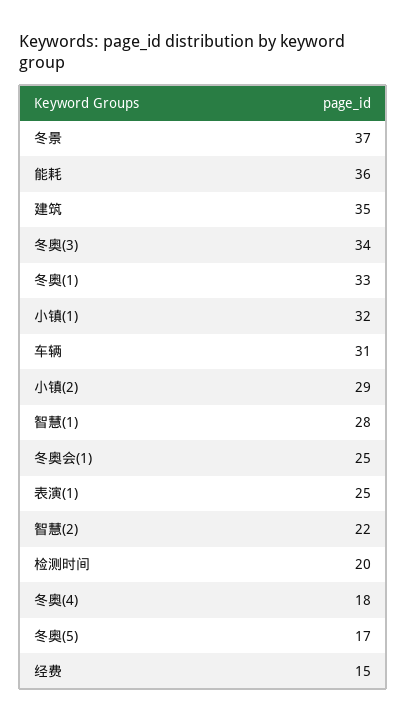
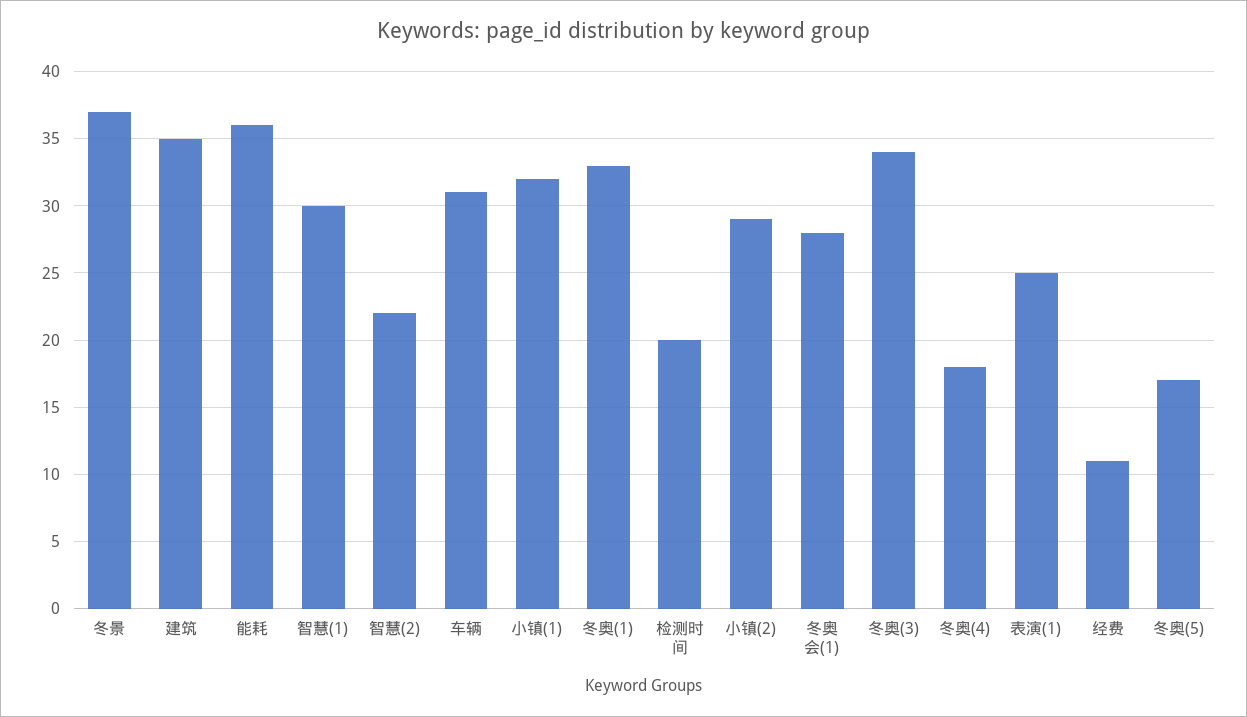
  {
    "冬景": 37,
    "能耗": 36,
    "建筑": 35,
    "冬奥(3)": 34,
    "冬奥(1)": 33,
    "小镇(1)": 32,
    "车辆": 31,
    "小镇(2)": 29,
-   "智慧(1)": 28,
+   "智慧(1)": 30,
-   "冬奥会(1)": 25,
+   "冬奥会(1)": 28,
    "表演(1)": 25,
    "智慧(2)": 22,
    "检测时间": 20,
    "冬奥(4)": 18,
    "冬奥(5)": 17,
-   "经费": 15
+   "经费": 11
  }

